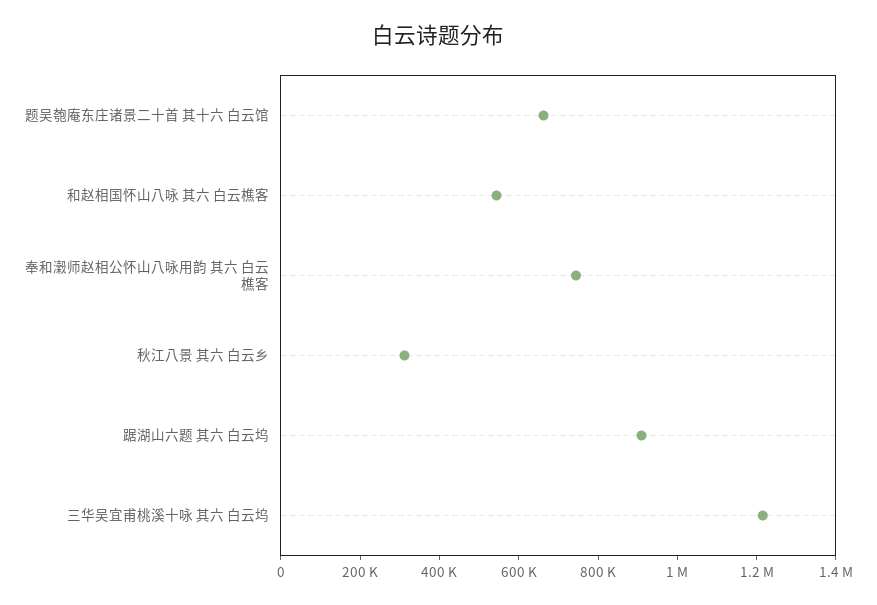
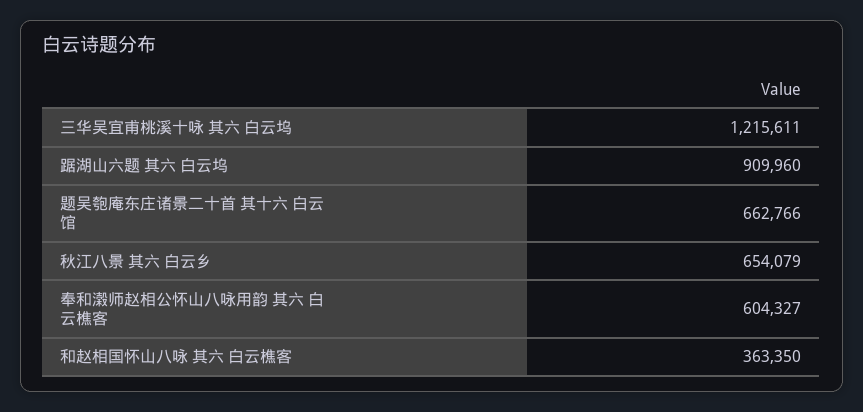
  {
    "题吴匏庵东庄诸景二十首 其十六 白云馆": 662766,
-   "和赵相国怀山八咏 其六 白云樵客": 550000,
+   "和赵相国怀山八咏 其六 白云樵客": 363350,
-   "奉和濲师赵相公怀山八咏用韵 其六 白云樵客": 750000,
+   "奉和濲师赵相公怀山八咏用韵 其六 白云樵客": 604327,
-   "秋江八景 其六 白云乡": 300000,
+   "秋江八景 其六 白云乡": 654079,
    "踞湖山六题 其六 白云坞": 909960,
    "三华吴宜甫桃溪十咏 其六 白云坞": 1215611
  }

